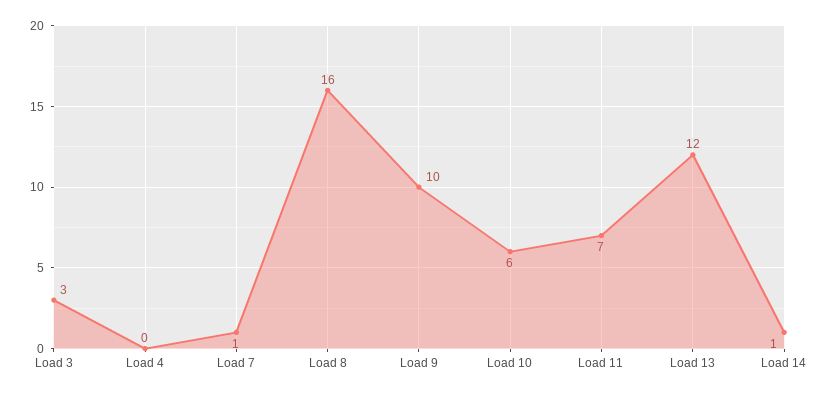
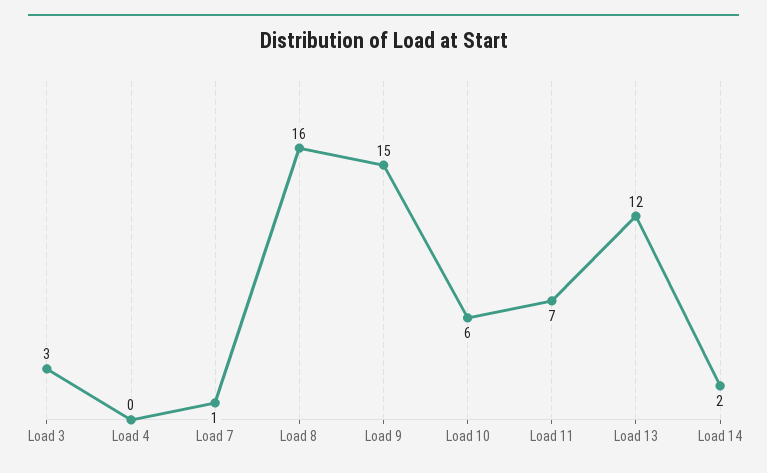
  {
    "Load 3": 3,
    "Load 4": 0,
    "Load 7": 1,
    "Load 8": 16,
-   "Load 9": 10,
+   "Load 9": 15,
    "Load 10": 6,
    "Load 11": 7,
    "Load 13": 12,
-   "Load 14": 1
+   "Load 14": 2
  }

